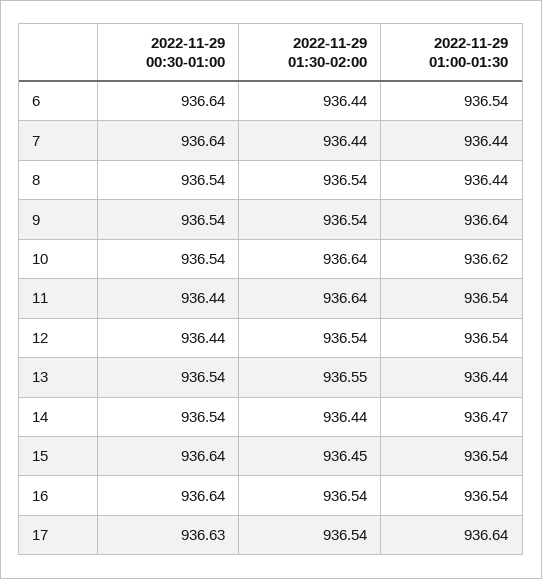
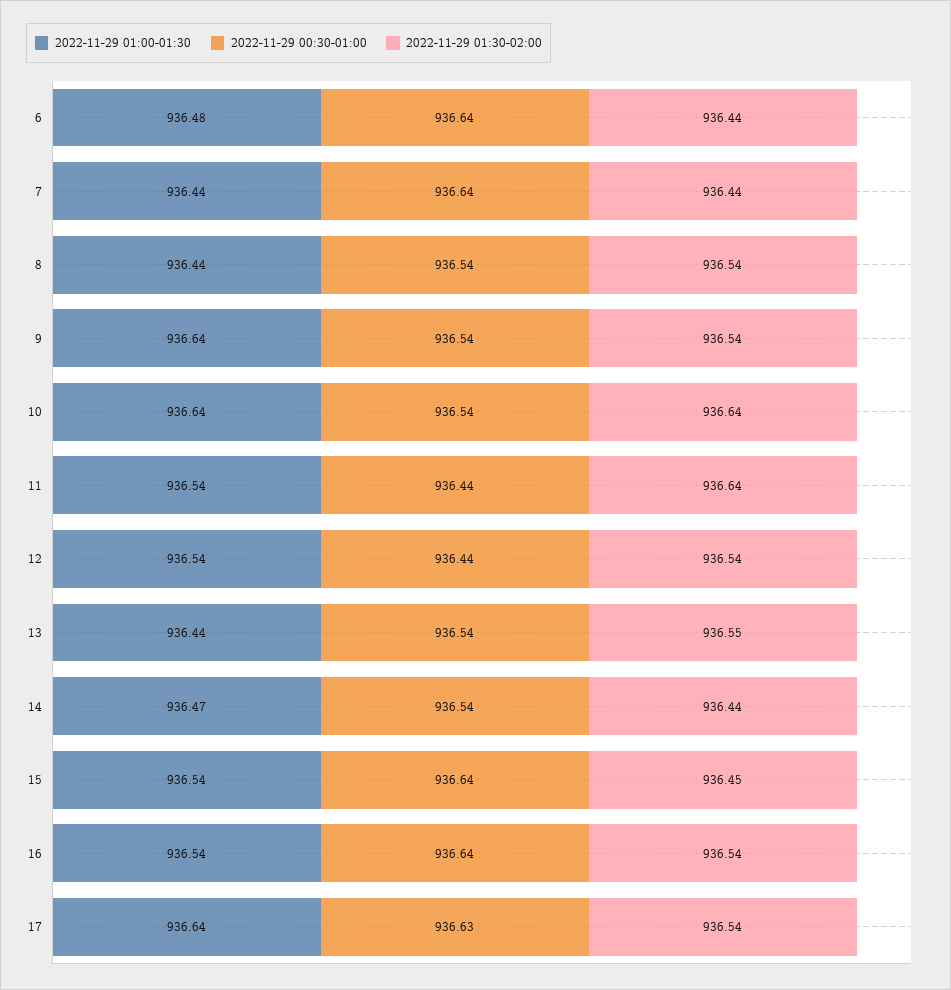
  {
    "2022-11-29 00:30-01:00": {
      "6": 936.64,
      "7": 936.64,
      "8": 936.54,
      "9": 936.54,
      "10": 936.54,
      "11": 936.44,
      "12": 936.44,
      "13": 936.54,
      "14": 936.54,
      "15": 936.64,
      "16": 936.64,
      "17": 936.63
    },
    "2022-11-29 01:30-02:00": {
      "6": 936.44,
      "7": 936.44,
      "8": 936.54,
      "9": 936.54,
      "10": 936.64,
      "11": 936.64,
      "12": 936.54,
      "13": 936.55,
      "14": 936.44,
      "15": 936.45,
      "16": 936.54,
      "17": 936.54
    },
    "2022-11-29 01:00-01:30": {
-     "6": 936.54,
+     "6": 936.48,
      "7": 936.44,
      "8": 936.44,
      "9": 936.64,
-     "10": 936.62,
+     "10": 936.64,
      "11": 936.54,
      "12": 936.54,
      "13": 936.44,
      "14": 936.47,
      "15": 936.54,
      "16": 936.54,
      "17": 936.64
    }
  }

